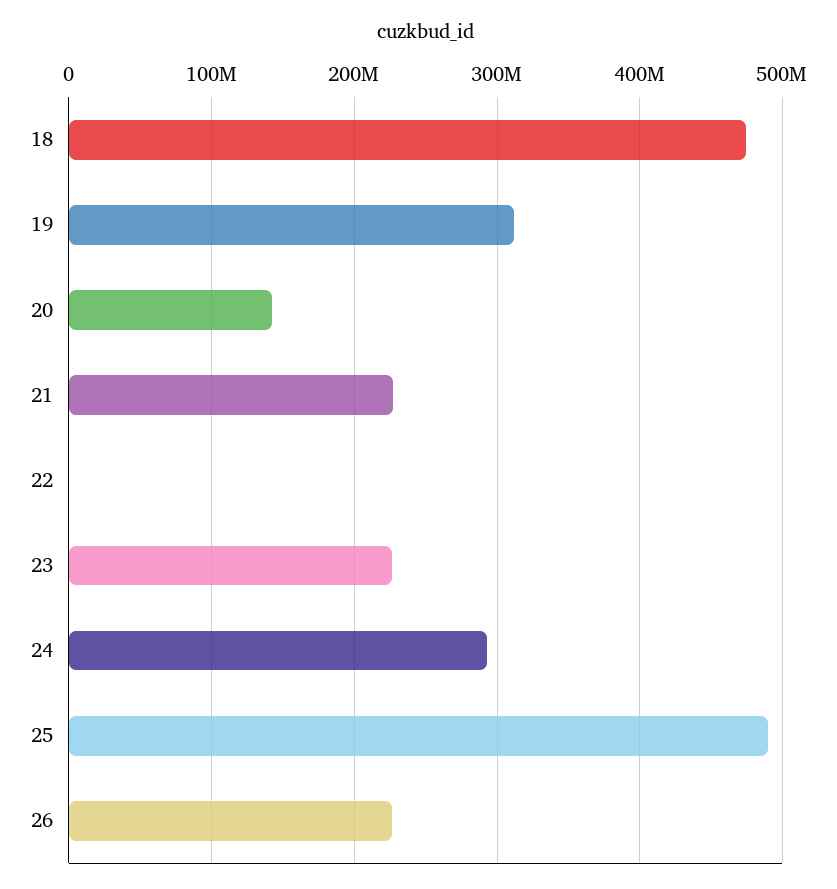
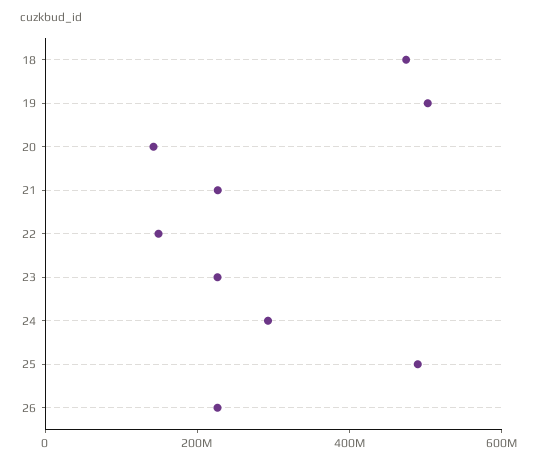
  {
    "18": 470000000,
-   "19": 310000000,
+   "19": 500000000,
    "20": 140000000,
    "21": 230000000,
-   "22": 0,
+   "22": 150000000,
    "23": 230000000,
    "24": 290000000,
    "25": 490000000,
    "26": 230000000
  }

